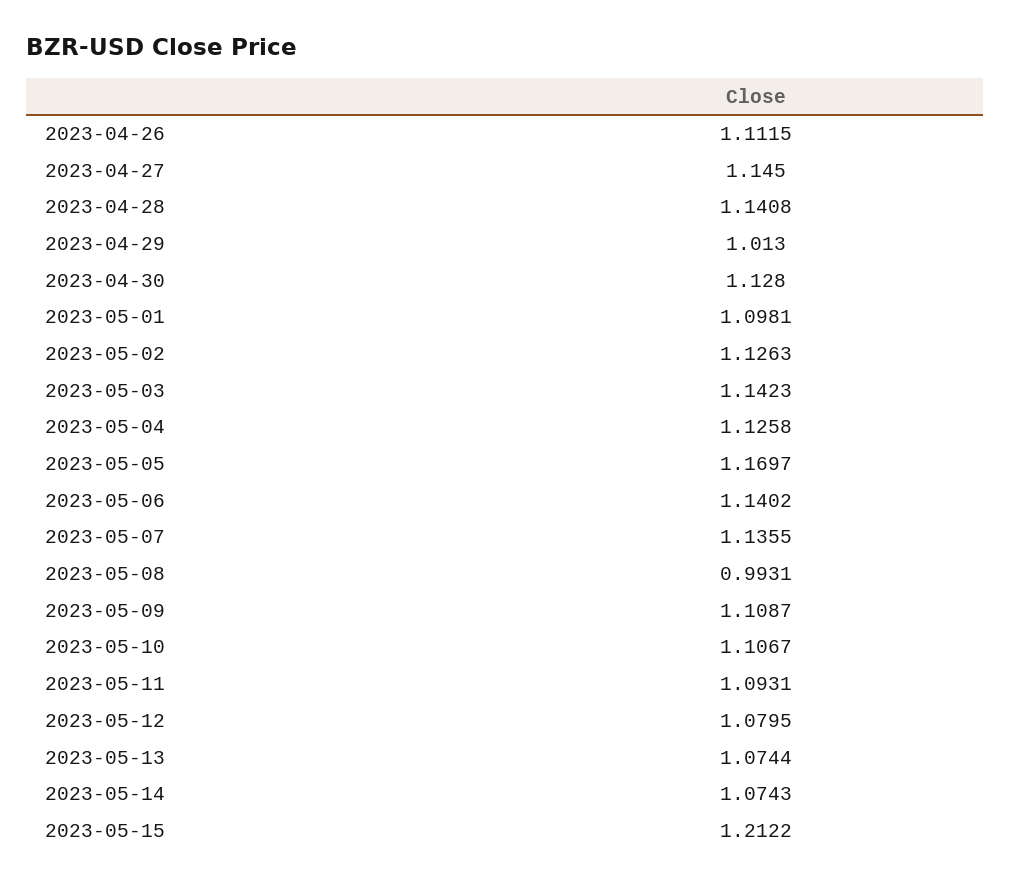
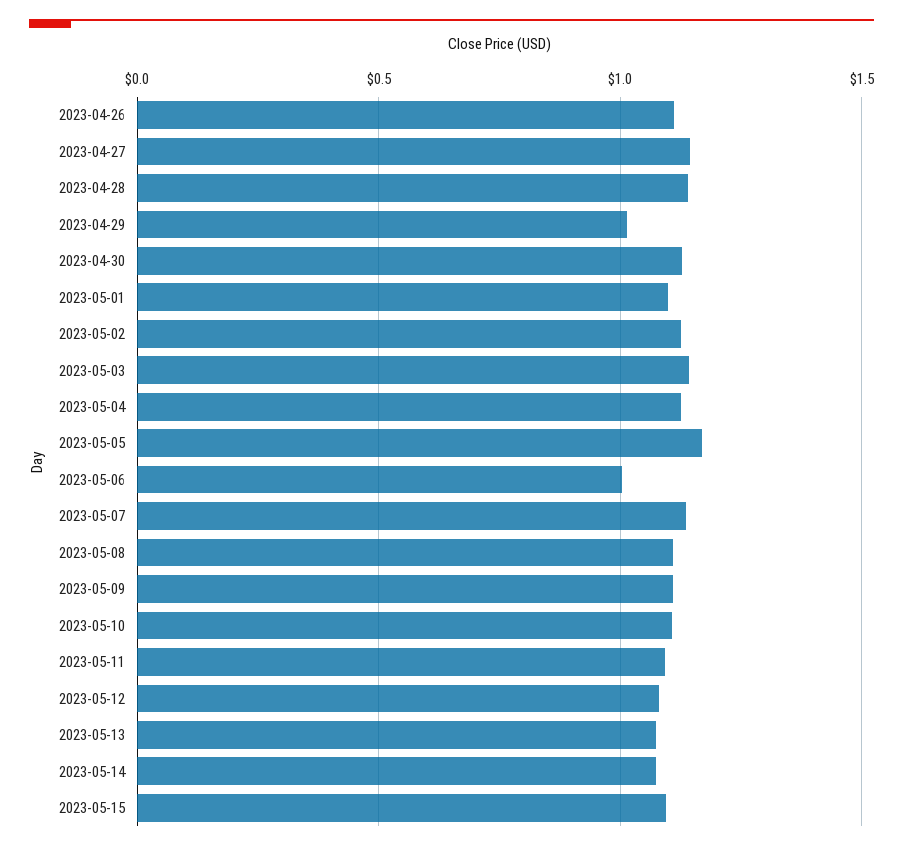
  {
    "2023-04-26": 1.1115,
    "2023-04-27": 1.145,
    "2023-04-28": 1.1408,
    "2023-04-29": 1.013,
    "2023-04-30": 1.128,
    "2023-05-01": 1.0981,
    "2023-05-02": 1.1263,
    "2023-05-03": 1.1423,
    "2023-05-04": 1.1258,
    "2023-05-05": 1.1697,
-   "2023-05-06": 1.1402,
+   "2023-05-06": 1,
    "2023-05-07": 1.1355,
-   "2023-05-08": 0.9931,
+   "2023-05-08": 1.1,
    "2023-05-09": 1.1087,
    "2023-05-10": 1.1067,
    "2023-05-11": 1.0931,
    "2023-05-12": 1.0795,
    "2023-05-13": 1.0744,
    "2023-05-14": 1.0743,
-   "2023-05-15": 1.2122
+   "2023-05-15": 1.1
  }

